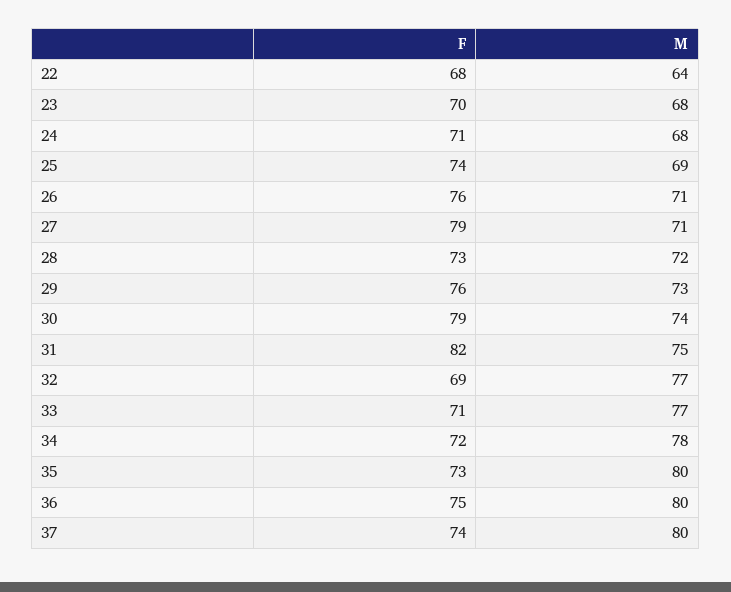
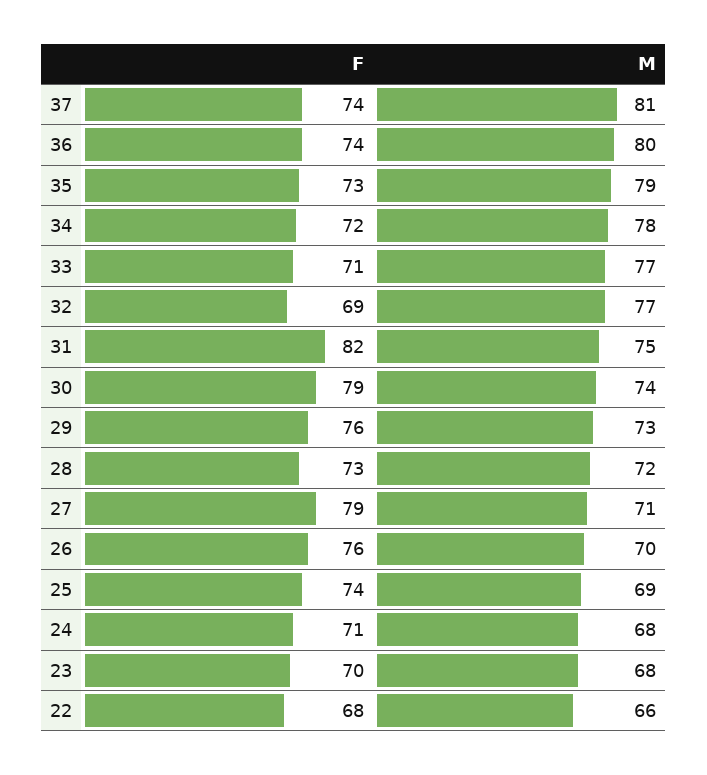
  {
    "F": {
      "22": 68,
      "23": 70,
      "24": 71,
      "25": 74,
      "26": 76,
      "27": 79,
      "28": 73,
      "29": 76,
      "30": 79,
      "31": 82,
      "32": 69,
      "33": 71,
      "34": 72,
      "35": 73,
-     "36": 75,
+     "36": 74,
      "37": 74
    },
    "M": {
-     "22": 64,
+     "22": 66,
      "23": 68,
      "24": 68,
      "25": 69,
-     "26": 71,
+     "26": 70,
      "27": 71,
      "28": 72,
      "29": 73,
      "30": 74,
      "31": 75,
      "32": 77,
      "33": 77,
      "34": 78,
-     "35": 80,
+     "35": 79,
      "36": 80,
-     "37": 80
+     "37": 81
    }
  }

